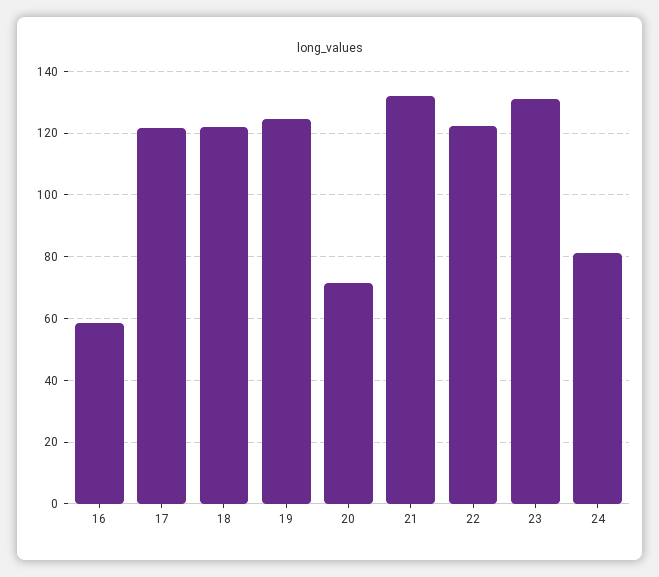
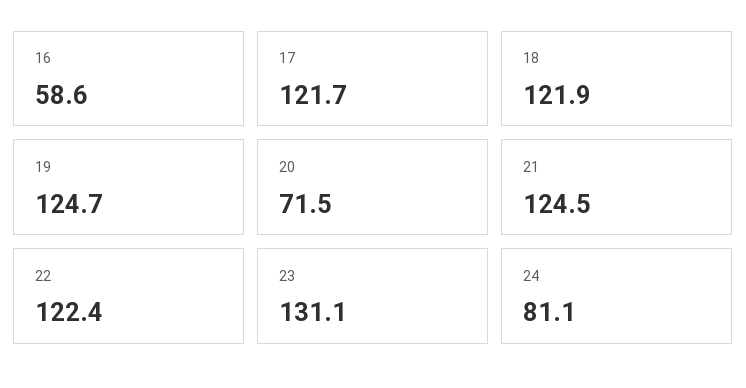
  {
    "16": 58.6,
    "17": 121.7,
    "18": 121.9,
    "19": 124.7,
    "20": 71.5,
-   "21": 132,
+   "21": 124.5,
    "22": 122.4,
    "23": 131.1,
    "24": 81.1
  }

